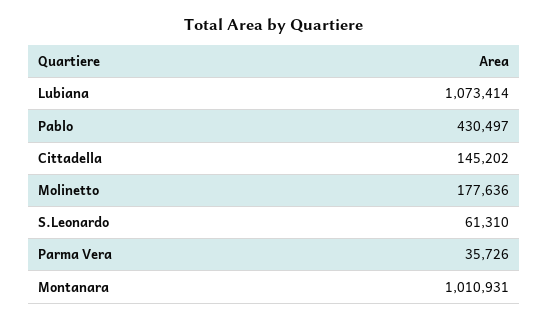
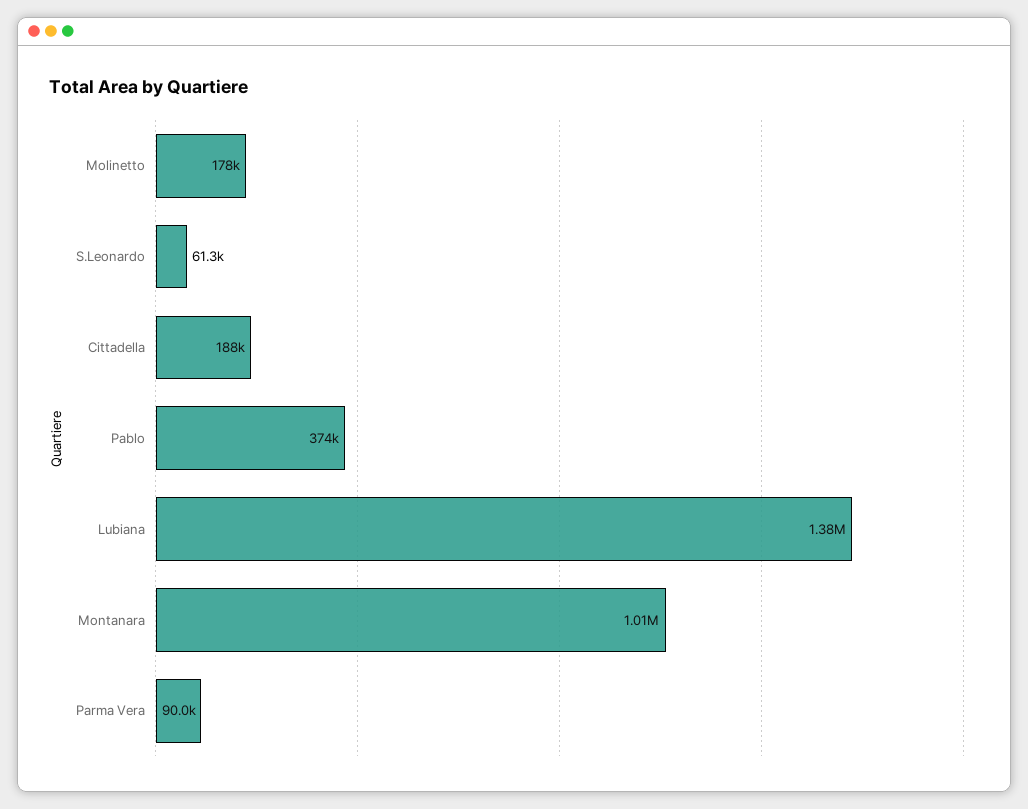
  {
-   "Lubiana": 1073414,
+   "Lubiana": 1380000,
-   "Pablo": 430497,
+   "Pablo": 374000,
-   "Cittadella": 145202,
+   "Cittadella": 188000,
    "Molinetto": 177636,
    "S.Leonardo": 61310,
-   "Parma Vera": 35726,
+   "Parma Vera": 90000,
    "Montanara": 1010931
  }

